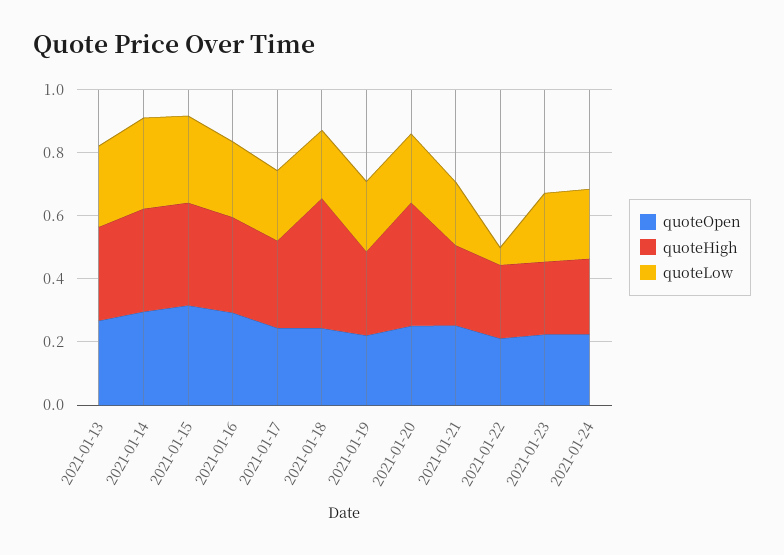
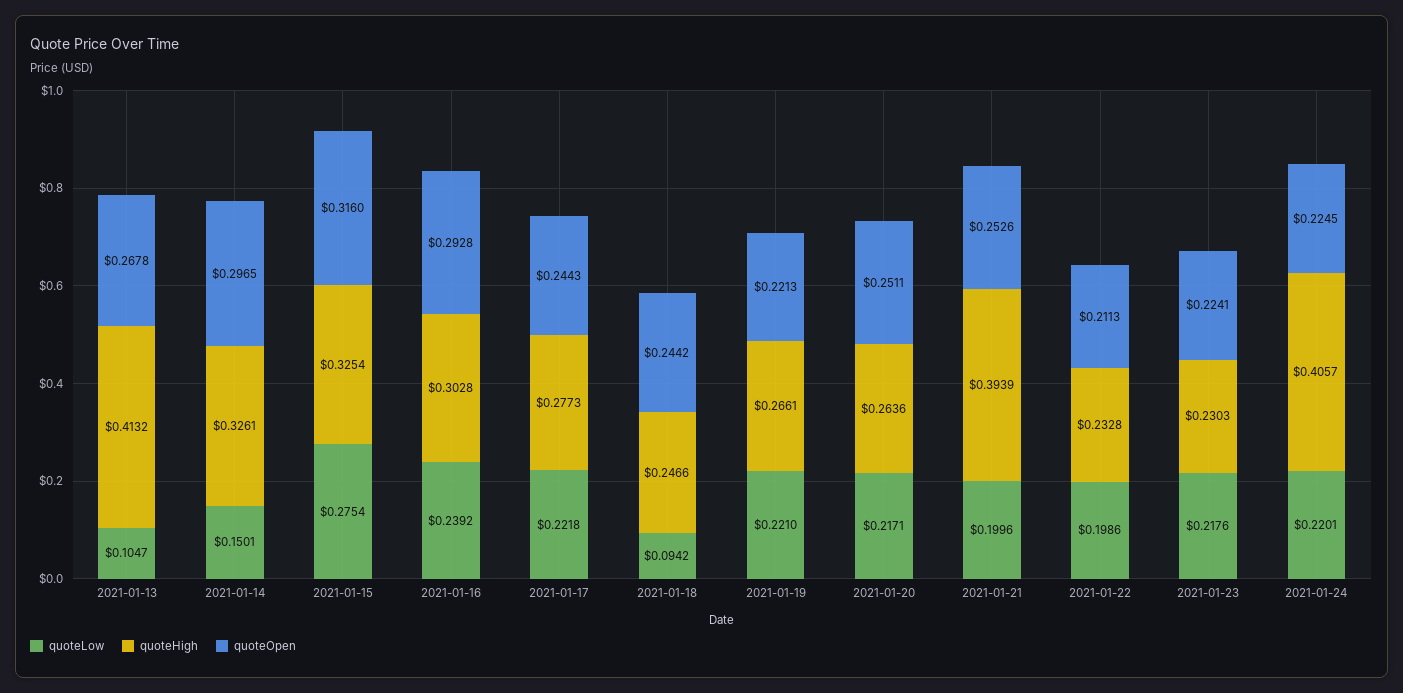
  {
    "quoteOpen": {
      "2021-01-13": 0.2678,
      "2021-01-14": 0.2965,
      "2021-01-15": 0.316,
      "2021-01-16": 0.2928,
      "2021-01-17": 0.2443,
      "2021-01-18": 0.2442,
      "2021-01-19": 0.2213,
      "2021-01-20": 0.2511,
      "2021-01-21": 0.2526,
      "2021-01-22": 0.2113,
      "2021-01-23": 0.2241,
      "2021-01-24": 0.2245
    },
    "quoteHigh": {
-     "2021-01-13": 0.3,
+     "2021-01-13": 0.4132,
      "2021-01-14": 0.3261,
      "2021-01-15": 0.3254,
      "2021-01-16": 0.3028,
      "2021-01-17": 0.2773,
-     "2021-01-18": 0.4,
+     "2021-01-18": 0.2466,
      "2021-01-19": 0.2661,
-     "2021-01-20": 0.4,
+     "2021-01-20": 0.2636,
-     "2021-01-21": 0.25,
+     "2021-01-21": 0.3939,
      "2021-01-22": 0.2328,
      "2021-01-23": 0.2303,
-     "2021-01-24": 0.25
+     "2021-01-24": 0.4057
    },
    "quoteLow": {
-     "2021-01-13": 0.25,
+     "2021-01-13": 0.1047,
-     "2021-01-14": 0.3,
+     "2021-01-14": 0.1501,
      "2021-01-15": 0.2754,
      "2021-01-16": 0.2392,
      "2021-01-17": 0.2218,
-     "2021-01-18": 0.2,
+     "2021-01-18": 0.0942,
      "2021-01-19": 0.221,
      "2021-01-20": 0.2171,
      "2021-01-21": 0.1996,
-     "2021-01-22": 0.05,
+     "2021-01-22": 0.1986,
      "2021-01-23": 0.2176,
      "2021-01-24": 0.2201
    }
  }

